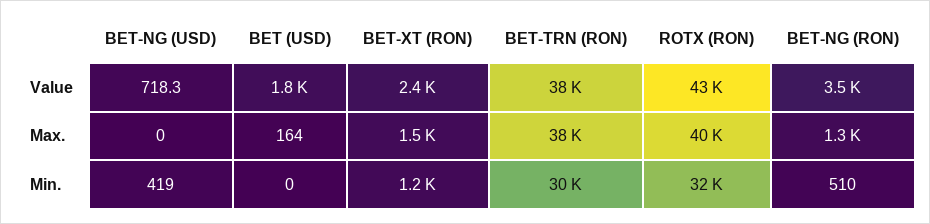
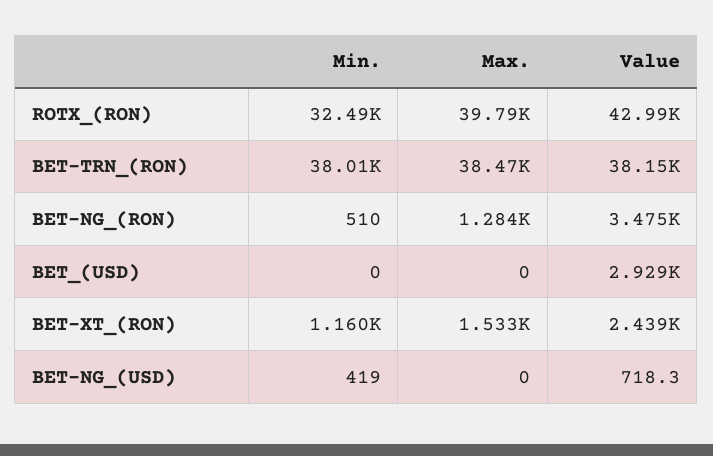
  {
    "BET-NG (USD)": {
      "Value": 718.3,
      "Max.": 0,
      "Min.": 419
    },
    "BET (USD)": {
-     "Value": 1800,
+     "Value": 2929,
-     "Max.": 164,
+     "Max.": 0,
      "Min.": 0
    },
    "BET-XT (RON)": {
      "Value": 2439,
      "Max.": 1533,
      "Min.": 1160
    },
    "BET-TRN (RON)": {
      "Value": 38150,
      "Max.": 38470,
-     "Min.": 30000
+     "Min.": 38010
    },
    "ROTX (RON)": {
      "Value": 42990,
      "Max.": 39790,
      "Min.": 32490
    },
    "BET-NG (RON)": {
      "Value": 3475,
      "Max.": 1284,
      "Min.": 510
    }
  }

